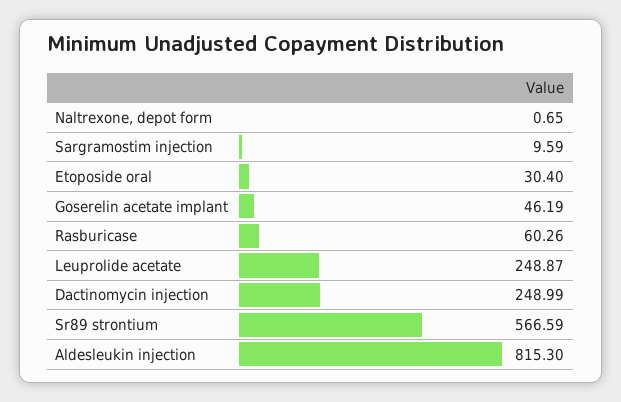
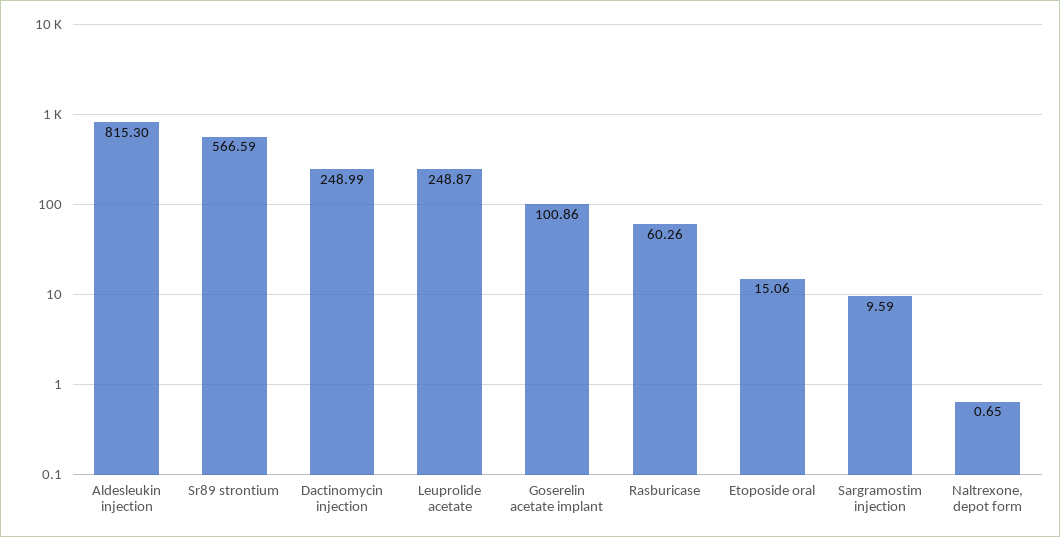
  {
    "Naltrexone, depot form": 0.65,
    "Sargramostim injection": 9.59,
-   "Etoposide oral": 30.4,
+   "Etoposide oral": 15.06,
-   "Goserelin acetate implant": 46.19,
+   "Goserelin acetate implant": 100.86,
    "Rasburicase": 60.26,
    "Leuprolide acetate": 248.87,
    "Dactinomycin injection": 248.99,
    "Sr89 strontium": 566.59,
    "Aldesleukin injection": 815.3
  }

